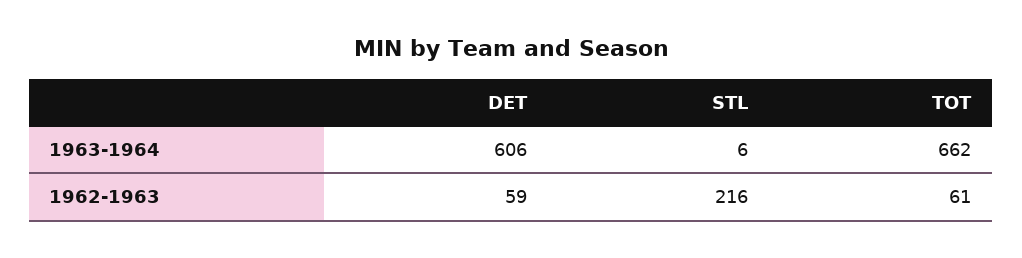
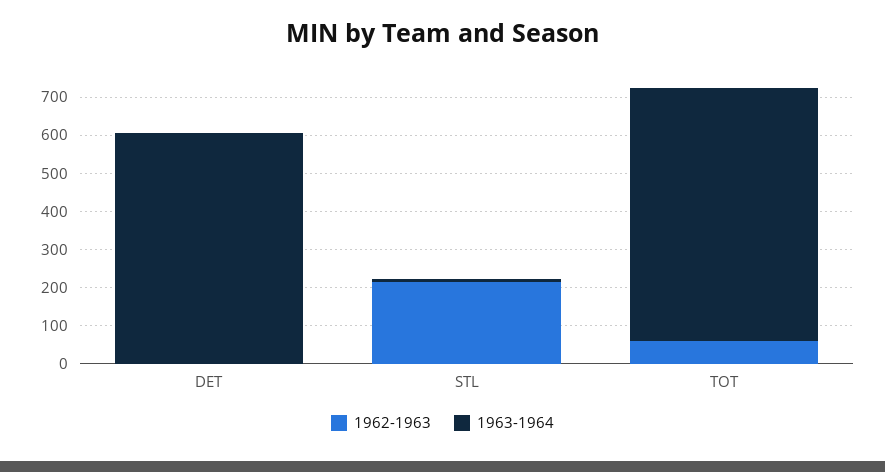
  {
    "1963-1964": {
      "DET": 606,
      "STL": 6,
      "TOT": 662
    },
    "1962-1963": {
-     "DET": 59,
+     "DET": 0,
      "STL": 216,
      "TOT": 61
    }
  }

